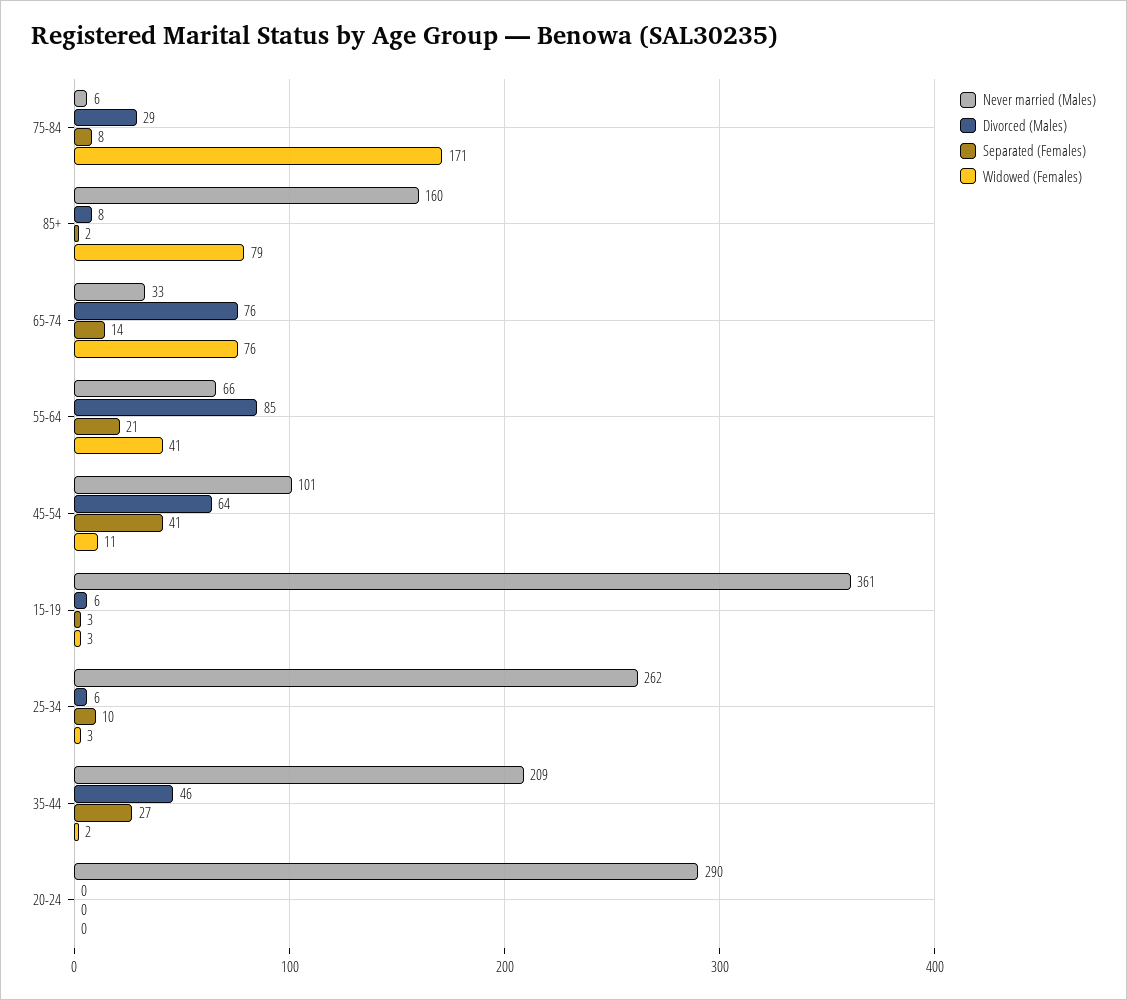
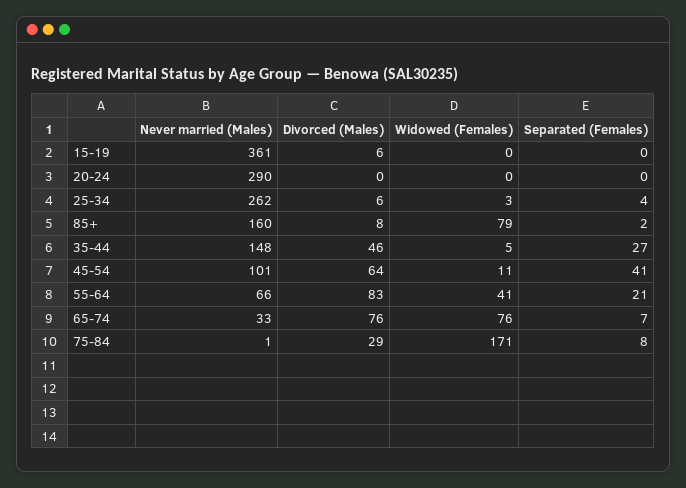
  {
    "Never married (Males)": {
-     "75-84": 6,
+     "75-84": 1,
      "85+": 160,
      "65-74": 33,
      "55-64": 66,
      "45-54": 101,
      "15-19": 361,
      "25-34": 262,
-     "35-44": 209,
+     "35-44": 148,
      "20-24": 290
    },
    "Divorced (Males)": {
      "75-84": 29,
      "85+": 8,
      "65-74": 76,
-     "55-64": 85,
+     "55-64": 83,
      "45-54": 64,
      "15-19": 6,
      "25-34": 6,
      "35-44": 46,
      "20-24": 0
    },
    "Separated (Females)": {
      "75-84": 8,
      "85+": 2,
-     "65-74": 14,
+     "65-74": 7,
      "55-64": 21,
      "45-54": 41,
-     "15-19": 3,
+     "15-19": 0,
-     "25-34": 10,
+     "25-34": 4,
      "35-44": 27,
      "20-24": 0
    },
    "Widowed (Females)": {
      "75-84": 171,
      "85+": 79,
      "65-74": 76,
      "55-64": 41,
      "45-54": 11,
-     "15-19": 3,
+     "15-19": 0,
      "25-34": 3,
-     "35-44": 2,
+     "35-44": 5,
      "20-24": 0
    }
  }

